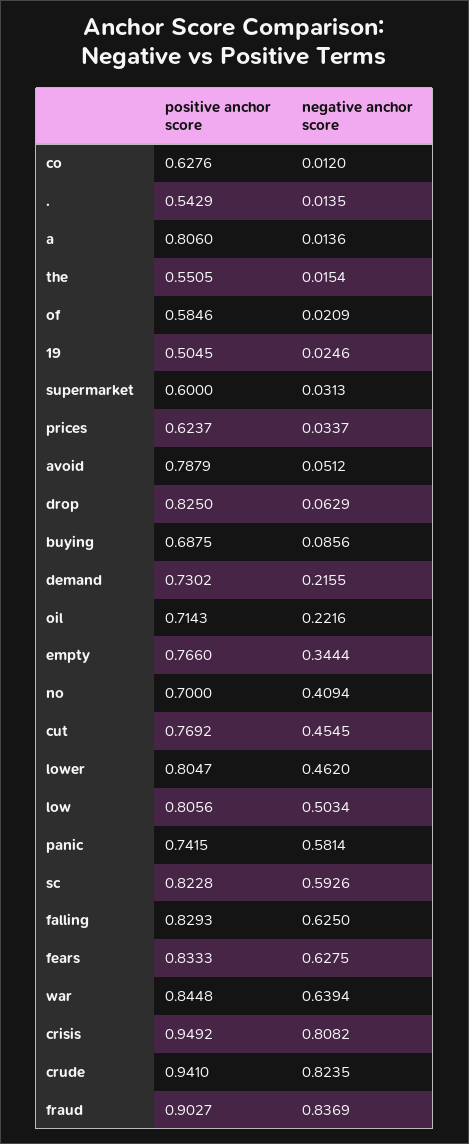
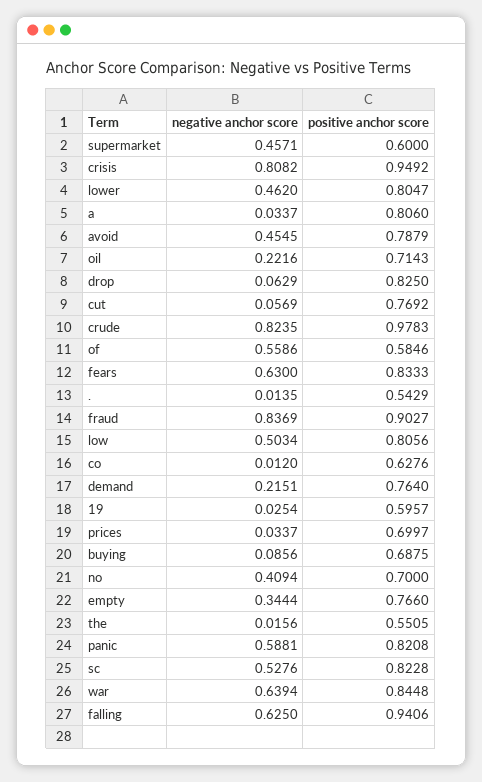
  {
    "positive anchor score": {
      "co": 0.6276,
      ".": 0.5429,
      "a": 0.806,
      "the": 0.5505,
      "of": 0.5846,
-     "19": 0.5045,
+     "19": 0.5957,
      "supermarket": 0.6,
-     "prices": 0.6237,
+     "prices": 0.6997,
      "avoid": 0.7879,
      "drop": 0.825,
      "buying": 0.6875,
-     "demand": 0.7302,
+     "demand": 0.764,
      "oil": 0.7143,
      "empty": 0.766,
      "no": 0.7,
      "cut": 0.7692,
      "lower": 0.8047,
      "low": 0.8056,
-     "panic": 0.7415,
+     "panic": 0.8208,
      "sc": 0.8228,
-     "falling": 0.8293,
+     "falling": 0.9406,
      "fears": 0.8333,
      "war": 0.8448,
      "crisis": 0.9492,
-     "crude": 0.941,
+     "crude": 0.9783,
      "fraud": 0.9027
    },
    "negative anchor score": {
      "co": 0.012,
      ".": 0.0135,
-     "a": 0.0136,
+     "a": 0.0337,
-     "the": 0.0154,
+     "the": 0.0156,
-     "of": 0.0209,
+     "of": 0.5586,
-     "19": 0.0246,
+     "19": 0.0254,
-     "supermarket": 0.0313,
+     "supermarket": 0.4571,
      "prices": 0.0337,
-     "avoid": 0.0512,
+     "avoid": 0.4545,
      "drop": 0.0629,
      "buying": 0.0856,
-     "demand": 0.2155,
+     "demand": 0.2151,
      "oil": 0.2216,
      "empty": 0.3444,
      "no": 0.4094,
-     "cut": 0.4545,
+     "cut": 0.0569,
      "lower": 0.462,
      "low": 0.5034,
-     "panic": 0.5814,
+     "panic": 0.5881,
-     "sc": 0.5926,
+     "sc": 0.5276,
      "falling": 0.625,
-     "fears": 0.6275,
+     "fears": 0.63,
      "war": 0.6394,
      "crisis": 0.8082,
      "crude": 0.8235,
      "fraud": 0.8369
    }
  }

